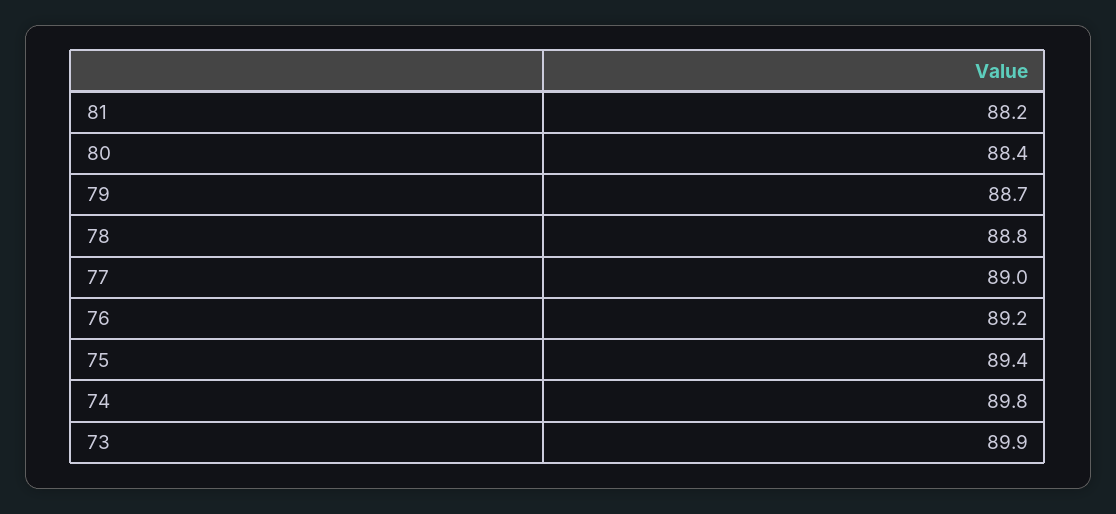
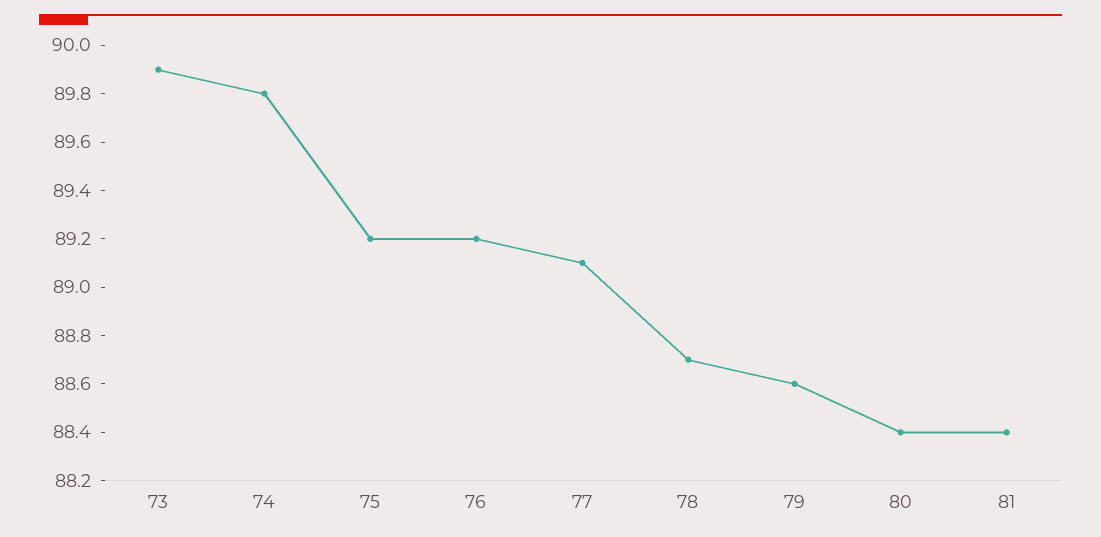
  {
-   "81": 88.2,
+   "81": 88.4,
    "80": 88.4,
-   "79": 88.7,
+   "79": 88.6,
-   "78": 88.8,
+   "78": 88.7,
-   "77": 89,
+   "77": 89.1,
    "76": 89.2,
-   "75": 89.4,
+   "75": 89.2,
    "74": 89.8,
    "73": 89.9
  }

